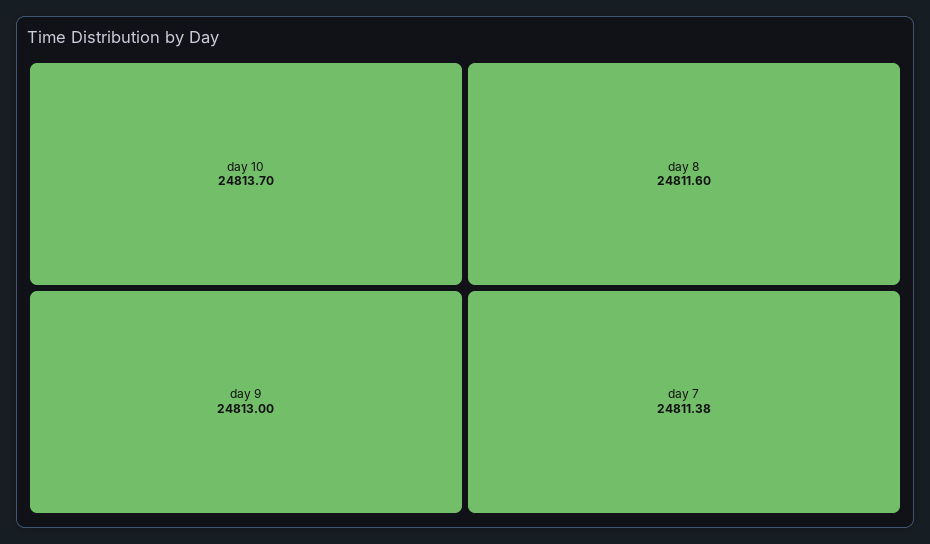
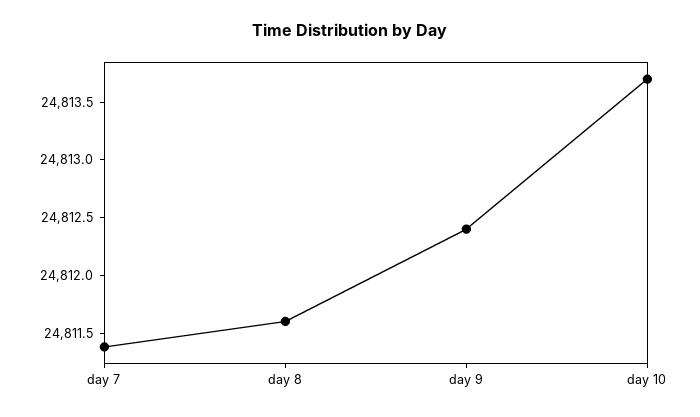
  {
    "day 10": 24813.7,
-   "day 9": 24813,
+   "day 9": 24812.4,
    "day 8": 24811.6,
    "day 7": 24811.38
  }

